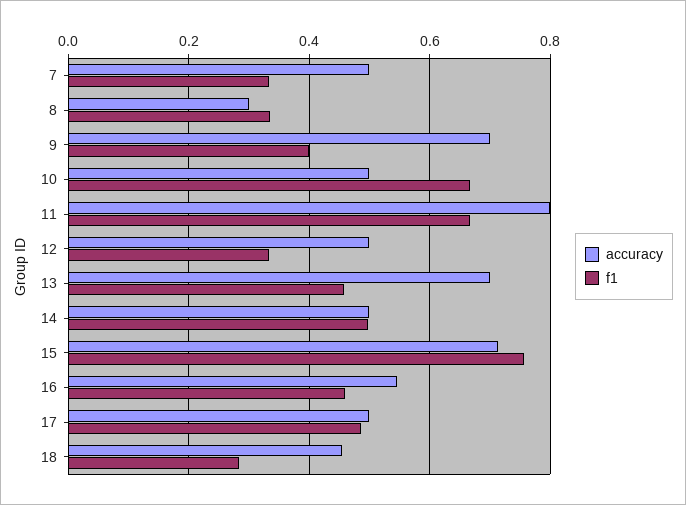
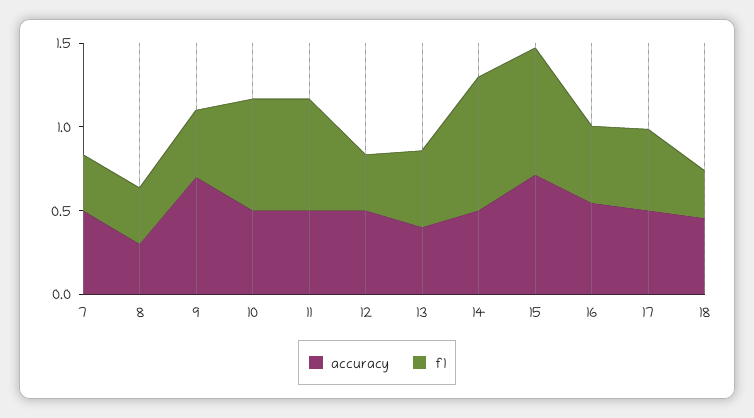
  {
    "accuracy": {
      "7": 0.5,
      "8": 0.3,
      "9": 0.7,
      "10": 0.5,
-     "11": 0.8,
+     "11": 0.5,
      "12": 0.5,
-     "13": 0.7,
+     "13": 0.4,
      "14": 0.5,
      "15": 0.72,
      "16": 0.54,
      "17": 0.5,
      "18": 0.46
    },
    "f1": {
      "7": 0.34,
      "8": 0.34,
      "9": 0.4,
      "10": 0.66,
      "11": 0.66,
      "12": 0.34,
      "13": 0.46,
-     "14": 0.5,
+     "14": 0.8,
      "15": 0.76,
      "16": 0.46,
      "17": 0.48,
      "18": 0.28
    }
  }

